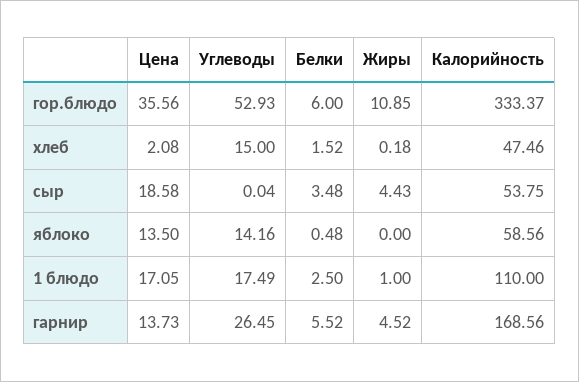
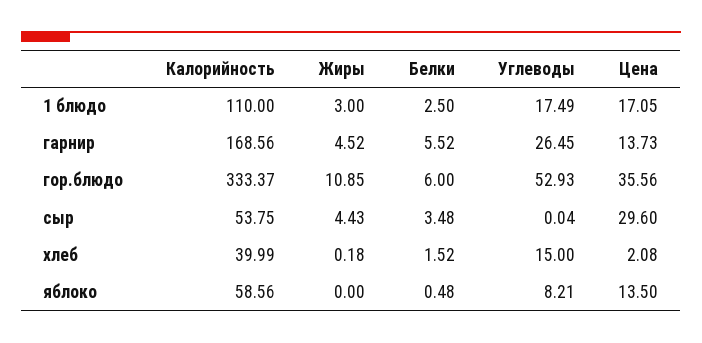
  {
    "Цена": {
      "гор.блюдо": 35.56,
      "хлеб": 2.08,
-     "сыр": 18.58,
+     "сыр": 29.6,
      "яблоко": 13.5,
      "1 блюдо": 17.05,
      "гарнир": 13.73
    },
    "Углеводы": {
      "гор.блюдо": 52.93,
      "хлеб": 15,
      "сыр": 0.04,
-     "яблоко": 14.16,
+     "яблоко": 8.21,
      "1 блюдо": 17.49,
      "гарнир": 26.45
    },
    "Белки": {
      "гор.блюдо": 6,
      "хлеб": 1.52,
      "сыр": 3.48,
      "яблоко": 0.48,
      "1 блюдо": 2.5,
      "гарнир": 5.52
    },
    "Жиры": {
      "гор.блюдо": 10.85,
      "хлеб": 0.18,
      "сыр": 4.43,
      "яблоко": 0,
-     "1 блюдо": 1,
+     "1 блюдо": 3,
      "гарнир": 4.52
    },
    "Калорийность": {
      "гор.блюдо": 333.37,
-     "хлеб": 47.46,
+     "хлеб": 39.99,
      "сыр": 53.75,
      "яблоко": 58.56,
      "1 блюдо": 110,
      "гарнир": 168.56
    }
  }

